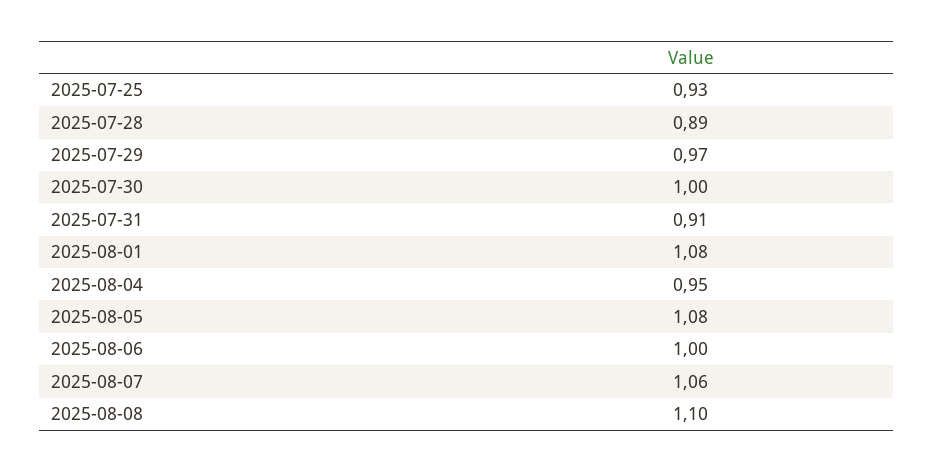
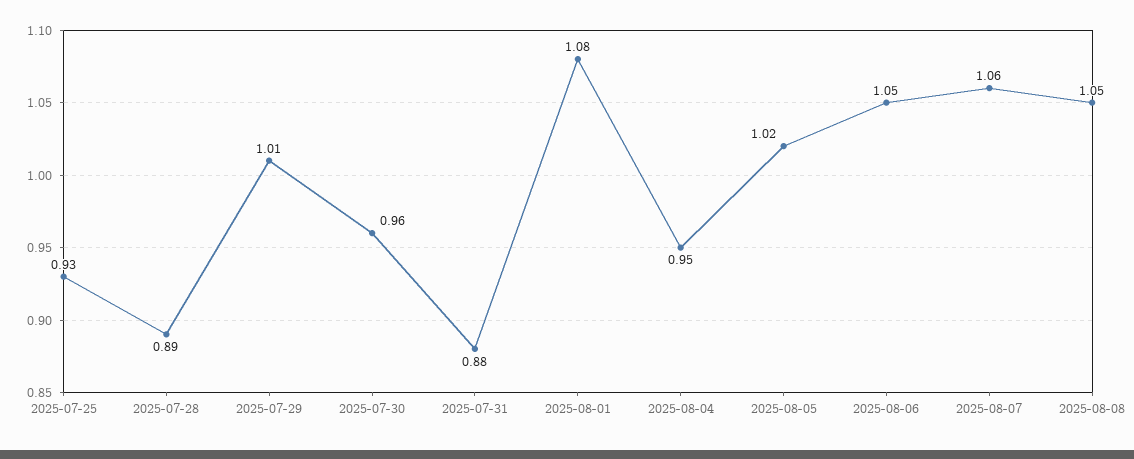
  {
    "2025-07-25": 0.93,
    "2025-07-28": 0.89,
-   "2025-07-29": 0.97,
+   "2025-07-29": 1.01,
-   "2025-07-30": 1,
+   "2025-07-30": 0.96,
-   "2025-07-31": 0.91,
+   "2025-07-31": 0.88,
    "2025-08-01": 1.08,
    "2025-08-04": 0.95,
-   "2025-08-05": 1.08,
+   "2025-08-05": 1.02,
-   "2025-08-06": 1,
+   "2025-08-06": 1.05,
    "2025-08-07": 1.06,
-   "2025-08-08": 1.1
+   "2025-08-08": 1.05
  }

